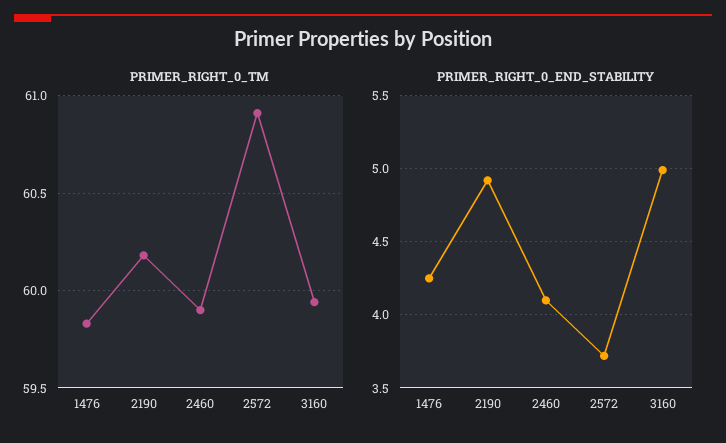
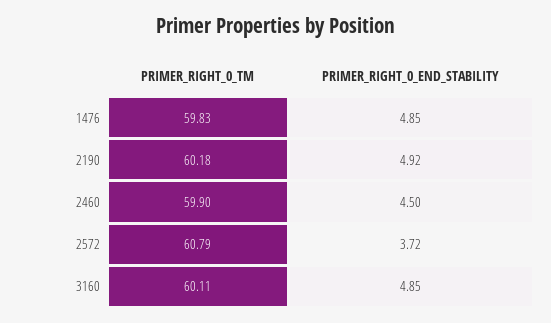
  {
    "PRIMER_RIGHT_0_TM": {
      "1476": 59.83,
      "2190": 60.18,
      "2460": 59.9,
-     "2572": 60.9,
+     "2572": 60.79,
-     "3160": 59.95
+     "3160": 60.11
    },
    "PRIMER_RIGHT_0_END_STABILITY": {
-     "1476": 4.25,
+     "1476": 4.85,
      "2190": 4.92,
-     "2460": 4.1,
+     "2460": 4.5,
      "2572": 3.72,
-     "3160": 5
+     "3160": 4.85
    }
  }

